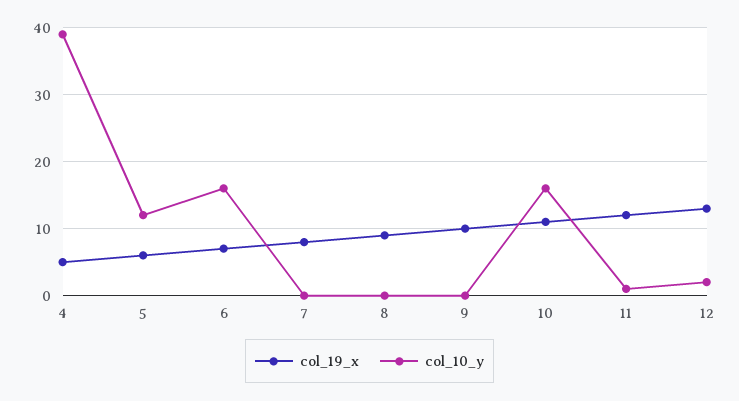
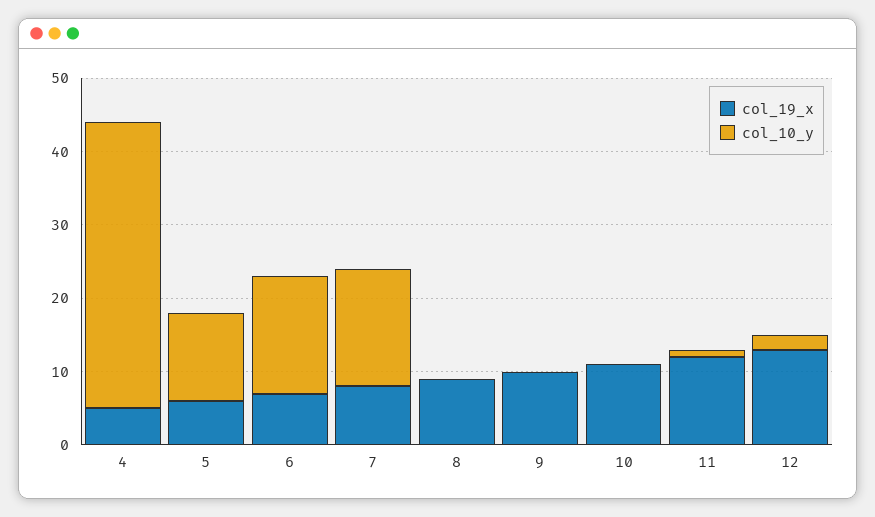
  {
    "col_19_x": {
      "4": 5,
      "5": 6,
      "6": 7,
      "7": 8,
      "8": 9,
      "9": 10,
      "10": 11,
      "11": 12,
      "12": 13
    },
    "col_10_y": {
      "4": 39,
      "5": 12,
      "6": 16,
-     "7": 0,
+     "7": 15,
      "8": 0,
      "9": 0,
-     "10": 16,
+     "10": 0,
      "11": 1,
      "12": 2
    }
  }

